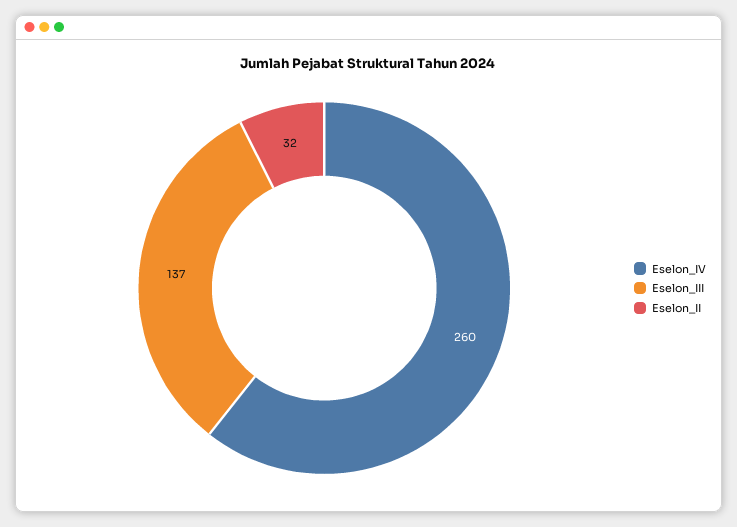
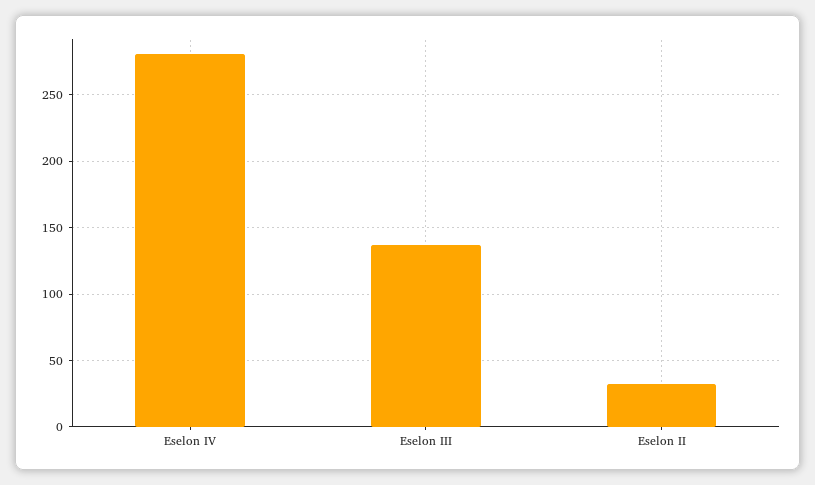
  {
-   "Eselon_IV": 260,
+   "Eselon_IV": 280,
    "Eselon_III": 137,
    "Eselon_II": 32
  }

